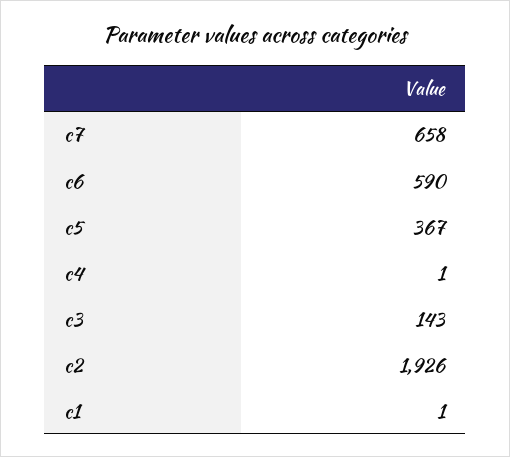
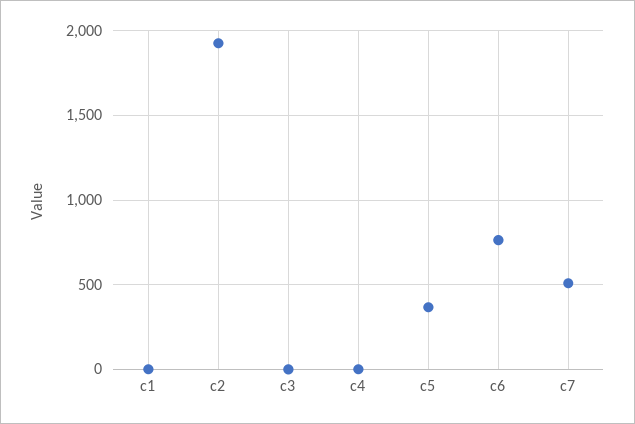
  {
-   "c7": 658,
+   "c7": 500,
-   "c6": 590,
+   "c6": 750,
    "c5": 367,
    "c4": 1,
-   "c3": 143,
+   "c3": 0,
    "c2": 1926,
    "c1": 1
  }

